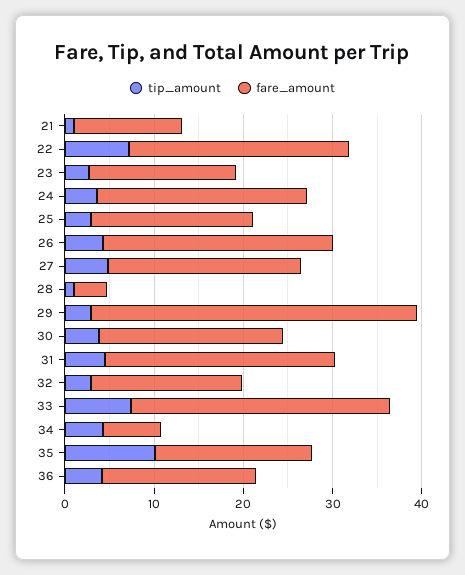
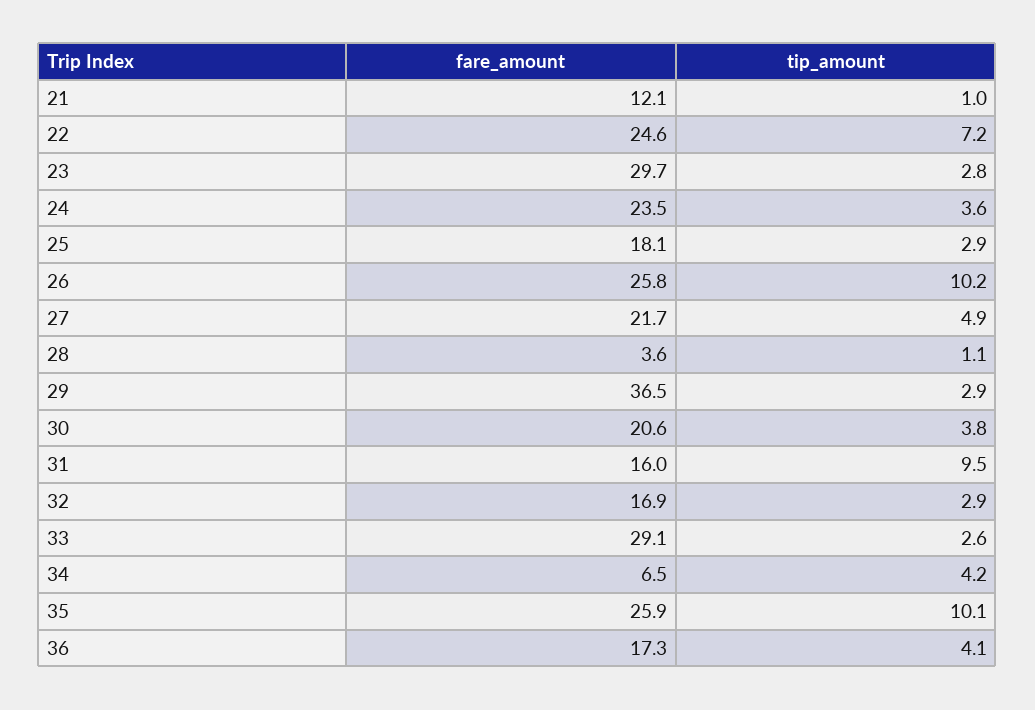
  {
    "tip_amount": {
      "21": 1,
      "22": 7.2,
      "23": 2.8,
      "24": 3.6,
      "25": 2.9,
-     "26": 4,
+     "26": 10.2,
      "27": 4.9,
      "28": 1.1,
      "29": 2.9,
      "30": 3.8,
-     "31": 4,
+     "31": 9.5,
      "32": 2.9,
-     "33": 8,
+     "33": 2.6,
      "34": 4.2,
      "35": 10.1,
      "36": 4.1
    },
    "fare_amount": {
      "21": 12.1,
      "22": 24.6,
-     "23": 16,
+     "23": 29.7,
      "24": 23.5,
      "25": 18.1,
      "26": 25.8,
      "27": 21.7,
      "28": 3.6,
      "29": 36.5,
      "30": 20.6,
-     "31": 26,
+     "31": 16,
      "32": 16.9,
      "33": 29.1,
      "34": 6.5,
-     "35": 18,
+     "35": 25.9,
      "36": 17.3
    }
  }

